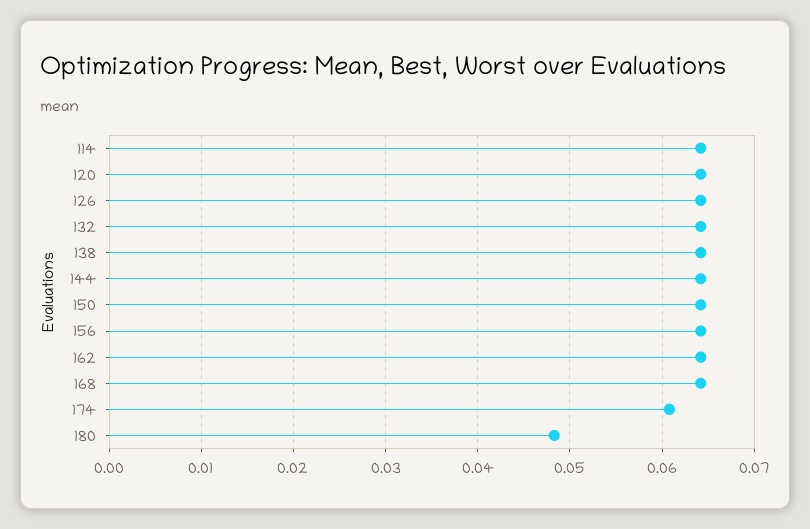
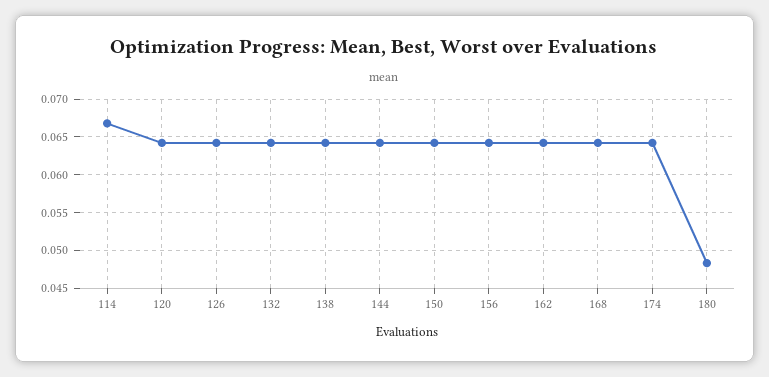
  {
-   "114": 0.064,
+   "114": 0.067,
    "120": 0.064,
    "126": 0.064,
    "132": 0.064,
    "138": 0.064,
    "144": 0.064,
    "150": 0.064,
    "156": 0.064,
    "162": 0.064,
    "168": 0.064,
-   "174": 0.061,
+   "174": 0.064,
    "180": 0.048
  }

